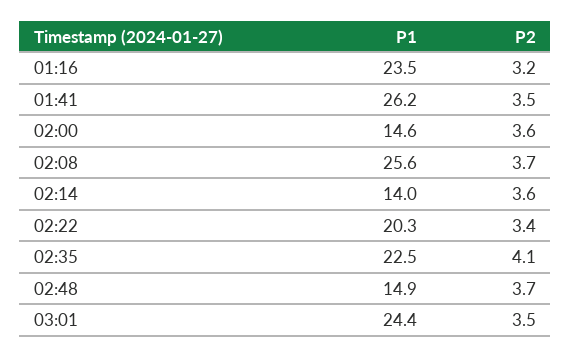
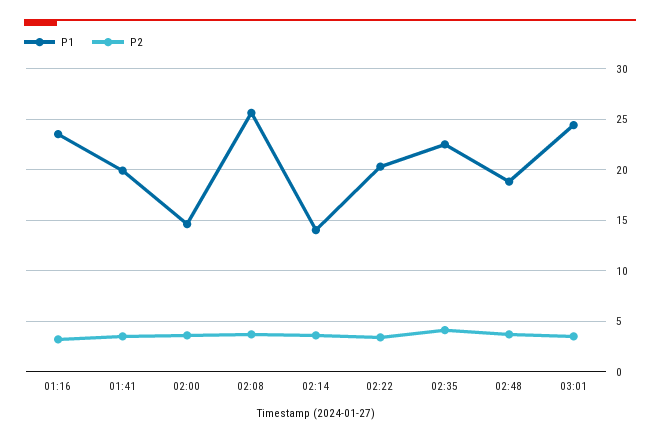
  {
    "P1": {
      "01:16": 23.5,
-     "01:41": 26.2,
+     "01:41": 20,
      "02:00": 14.6,
      "02:08": 25.6,
      "02:14": 14,
      "02:22": 20.3,
      "02:35": 22.5,
-     "02:48": 14.9,
+     "02:48": 19,
      "03:01": 24.4
    },
    "P2": {
      "01:16": 3.2,
      "01:41": 3.5,
      "02:00": 3.6,
      "02:08": 3.7,
      "02:14": 3.6,
      "02:22": 3.4,
      "02:35": 4.1,
      "02:48": 3.7,
      "03:01": 3.5
    }
  }

